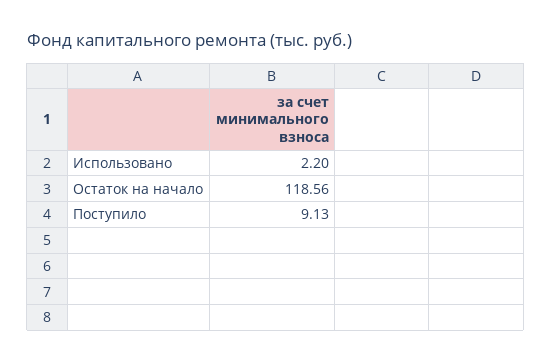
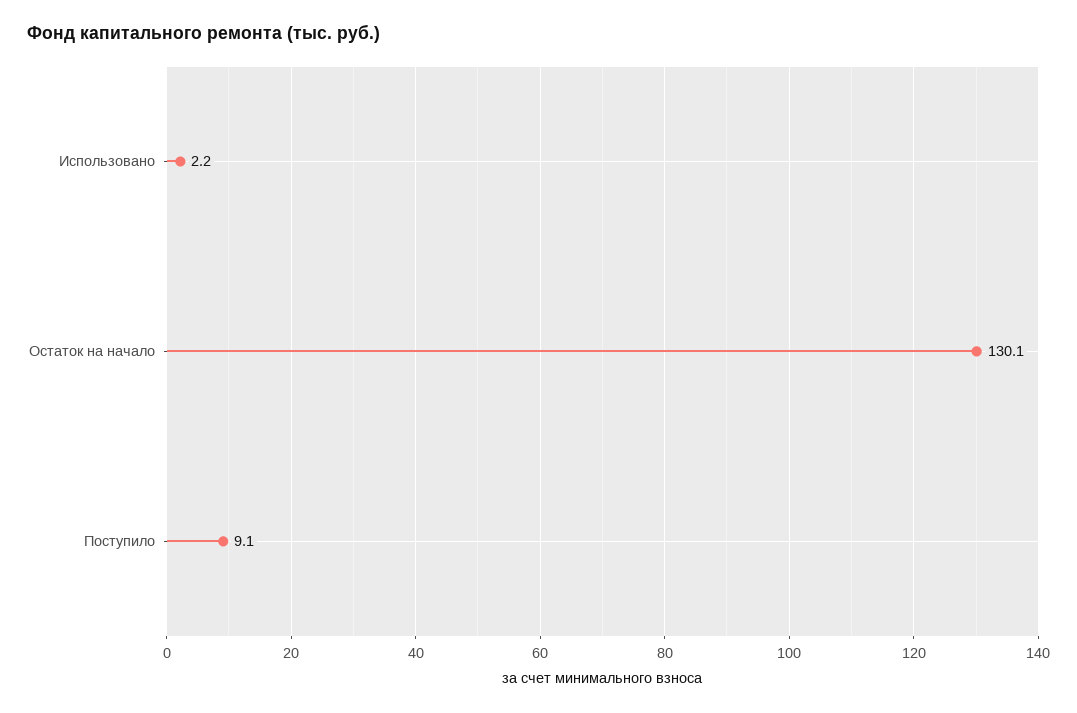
  {
    "Использовано": 2.2,
-   "Остаток на начало": 118.56,
+   "Остаток на начало": 130.1,
    "Поступило": 9.13
  }

